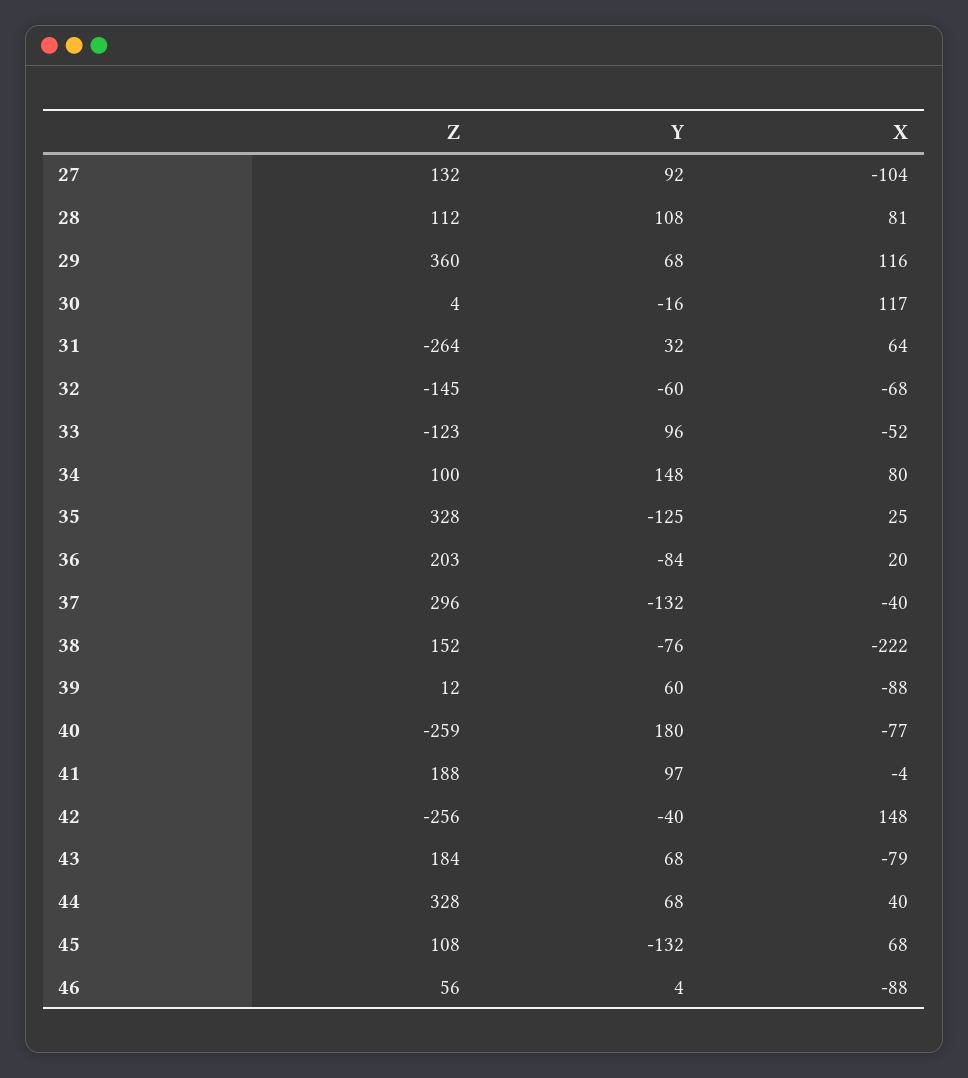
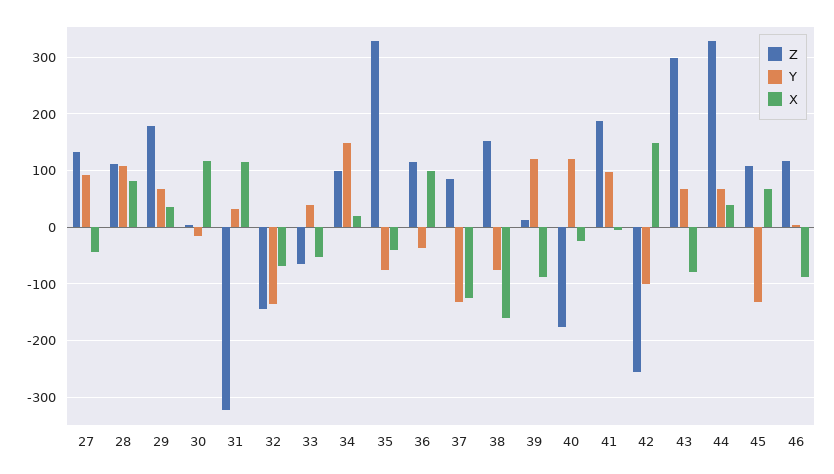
  {
    "Z": {
      "27": 132,
      "28": 112,
-     "29": 360,
+     "29": 180,
      "30": 4,
-     "31": -264,
+     "31": -320,
      "32": -145,
-     "33": -123,
+     "33": -60,
      "34": 100,
      "35": 328,
-     "36": 203,
+     "36": 120,
-     "37": 296,
+     "37": 80,
      "38": 152,
      "39": 12,
-     "40": -259,
+     "40": -180,
      "41": 188,
      "42": -256,
-     "43": 184,
+     "43": 300,
      "44": 328,
      "45": 108,
-     "46": 56
+     "46": 120
    },
    "Y": {
      "27": 92,
      "28": 108,
      "29": 68,
      "30": -16,
      "31": 32,
-     "32": -60,
+     "32": -140,
-     "33": 96,
+     "33": 40,
      "34": 148,
-     "35": -125,
+     "35": -80,
-     "36": -84,
+     "36": -40,
      "37": -132,
      "38": -76,
-     "39": 60,
+     "39": 120,
-     "40": 180,
+     "40": 120,
      "41": 97,
-     "42": -40,
+     "42": -100,
      "43": 68,
      "44": 68,
      "45": -132,
      "46": 4
    },
    "X": {
-     "27": -104,
+     "27": -40,
      "28": 81,
-     "29": 116,
+     "29": 40,
      "30": 117,
-     "31": 64,
+     "31": 120,
      "32": -68,
      "33": -52,
-     "34": 80,
+     "34": 20,
-     "35": 25,
+     "35": -40,
-     "36": 20,
+     "36": 100,
-     "37": -40,
+     "37": -120,
-     "38": -222,
+     "38": -160,
      "39": -88,
-     "40": -77,
+     "40": -20,
      "41": -4,
      "42": 148,
      "43": -79,
      "44": 40,
      "45": 68,
      "46": -88
    }
  }

